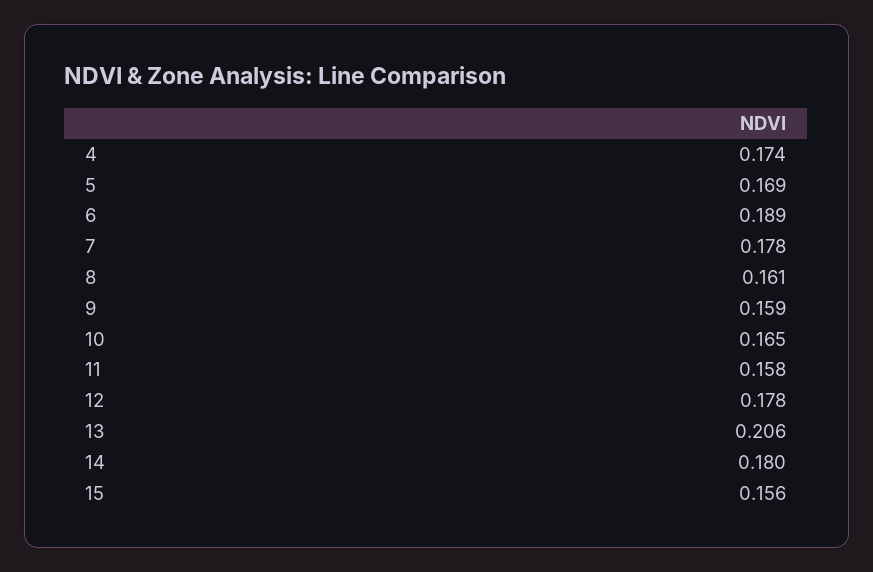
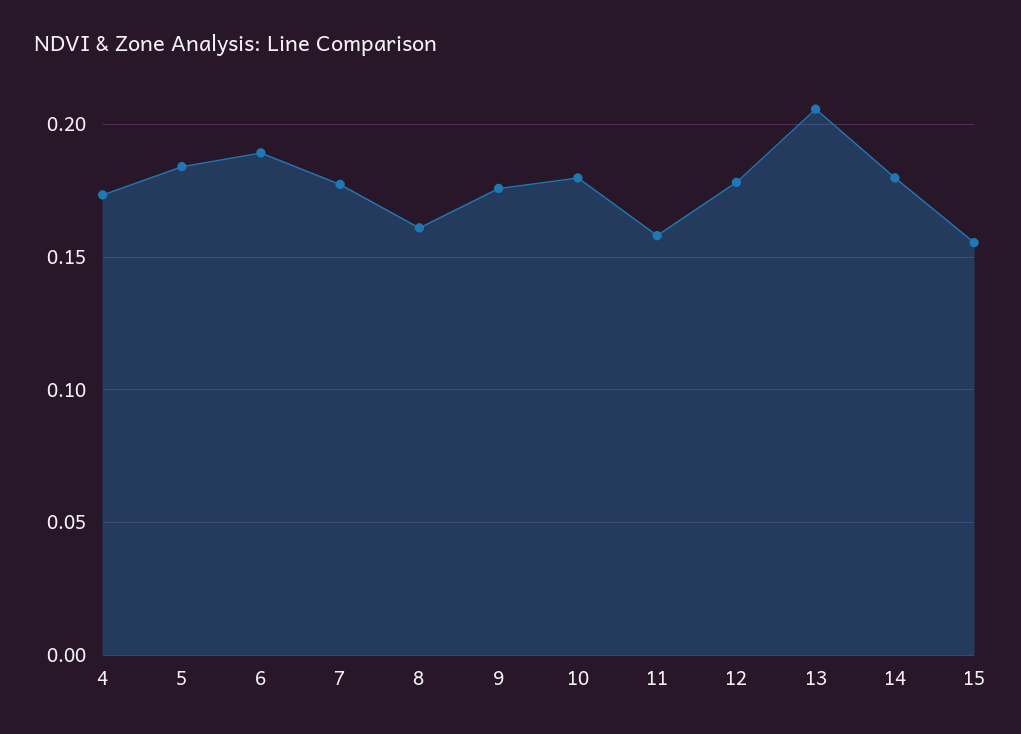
  {
    "4": 0.174,
-   "5": 0.169,
+   "5": 0.185,
    "6": 0.189,
    "7": 0.178,
    "8": 0.161,
-   "9": 0.159,
+   "9": 0.175,
-   "10": 0.165,
+   "10": 0.18,
    "11": 0.158,
    "12": 0.178,
    "13": 0.206,
    "14": 0.18,
    "15": 0.156
  }

